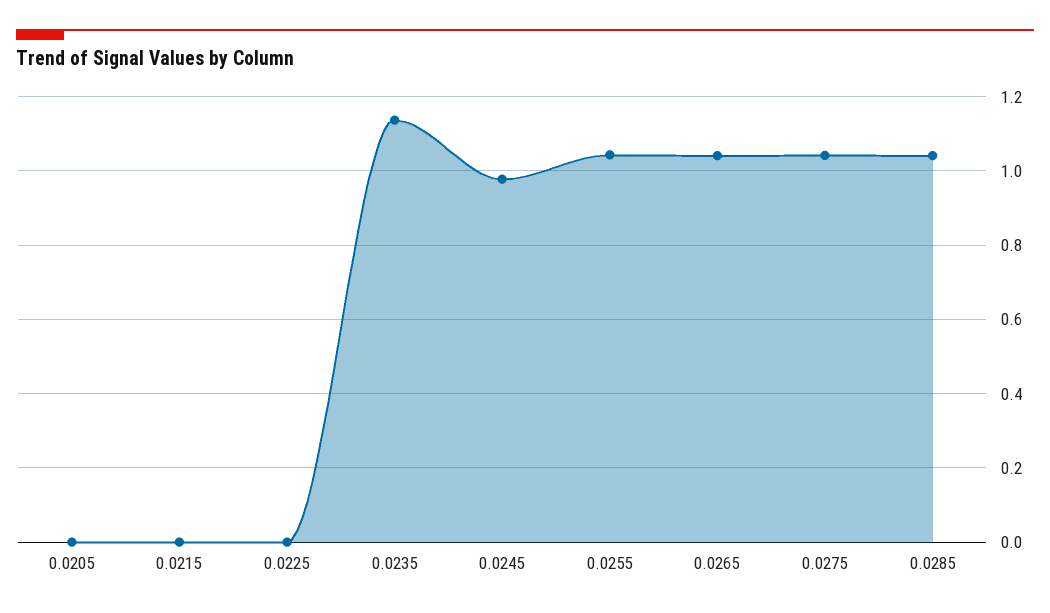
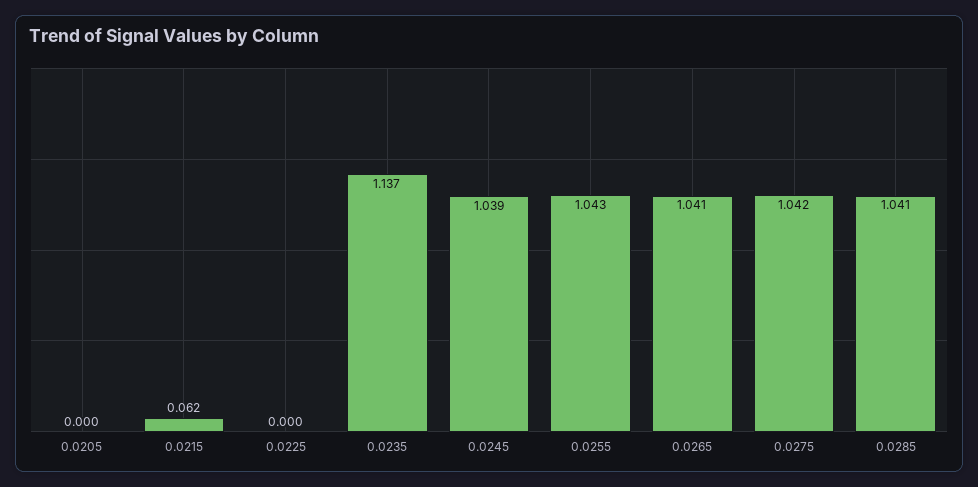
  {
    "0.0205": 0,
-   "0.0215": 0,
+   "0.0215": 0.062,
    "0.0225": 0,
    "0.0235": 1.137,
-   "0.0245": 0.98,
+   "0.0245": 1.039,
    "0.0255": 1.043,
    "0.0265": 1.041,
    "0.0275": 1.042,
    "0.0285": 1.041
  }

